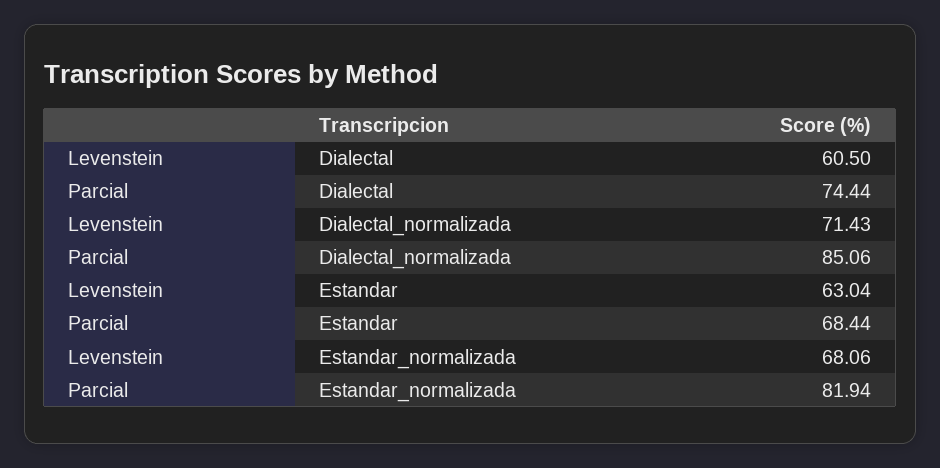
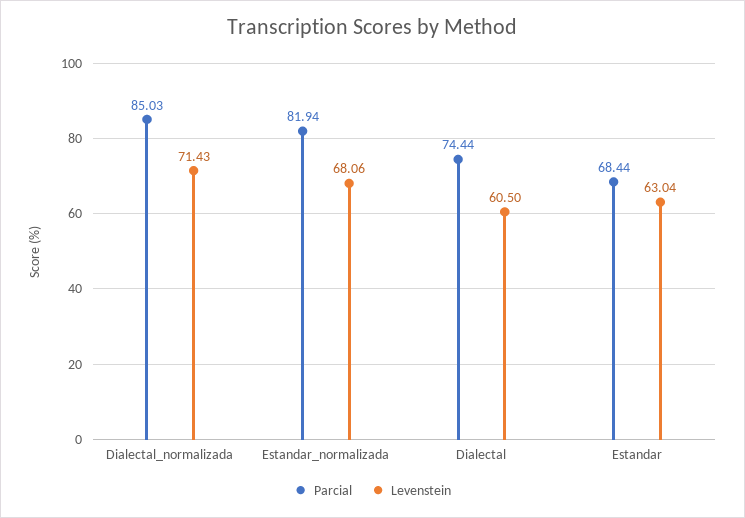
  {
    "Levenstein": {
      "Dialectal": 60.5,
      "Dialectal_normalizada": 71.43,
      "Estandar": 63.04,
      "Estandar_normalizada": 68.06
    },
    "Parcial": {
      "Dialectal": 74.44,
-     "Dialectal_normalizada": 85.06,
+     "Dialectal_normalizada": 85.03,
      "Estandar": 68.44,
      "Estandar_normalizada": 81.94
    }
  }

